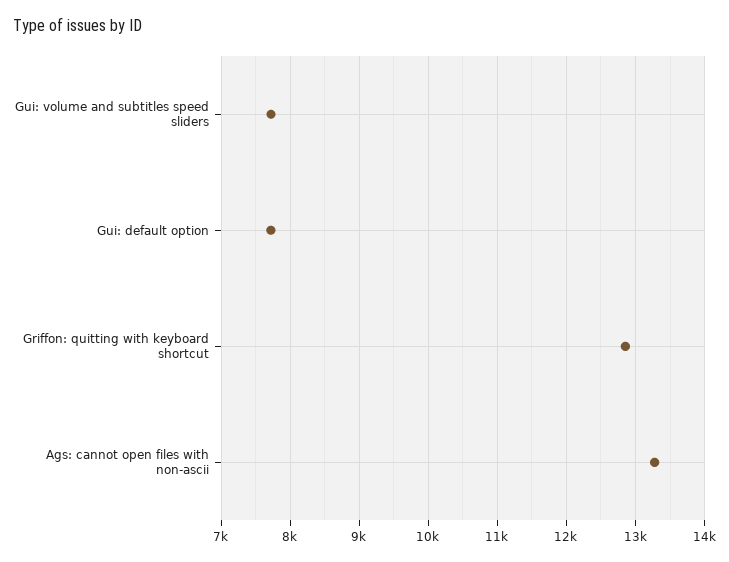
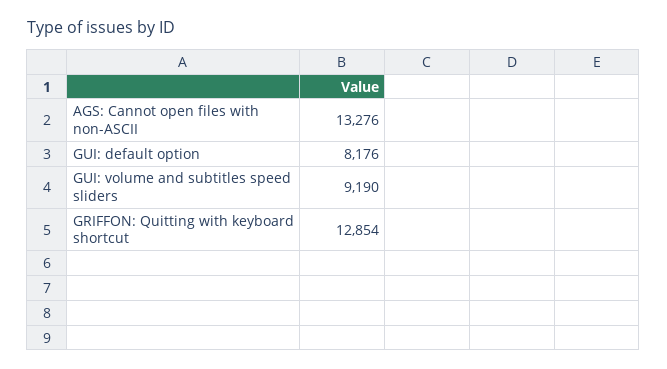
  {
-   "Gui: volume and subtitles speed sliders": 7700,
+   "Gui: volume and subtitles speed sliders": 9190,
-   "Gui: default option": 7700,
+   "Gui: default option": 8176,
    "Griffon: quitting with keyboard shortcut": 12854,
    "Ags: cannot open files with non-ascii": 13276
  }

